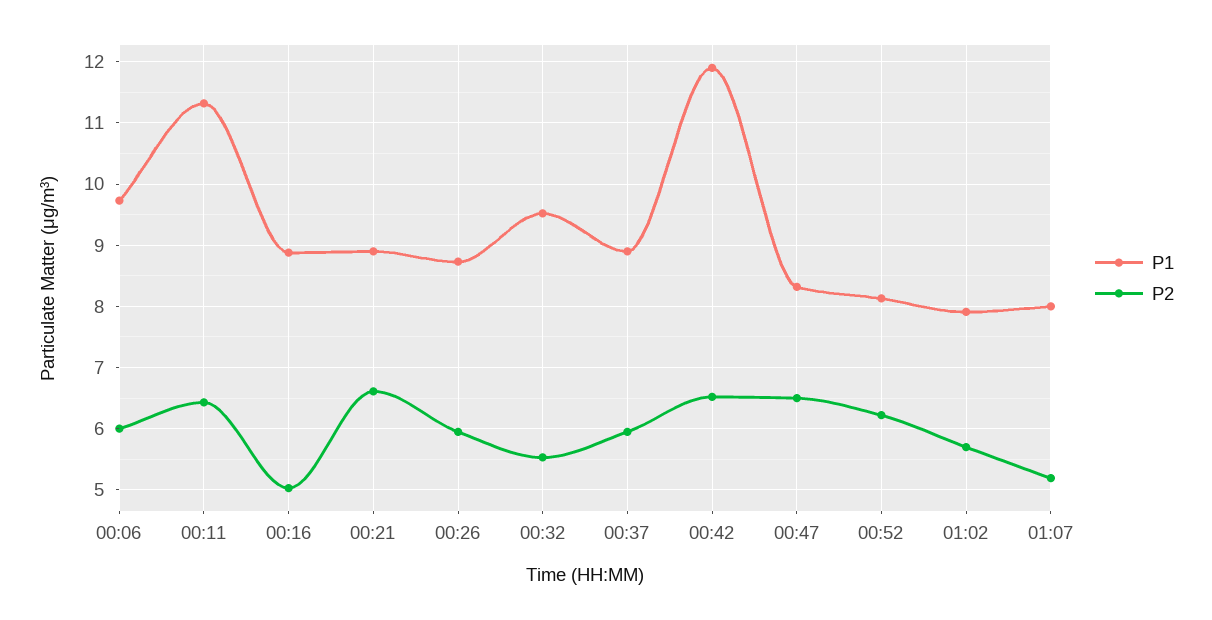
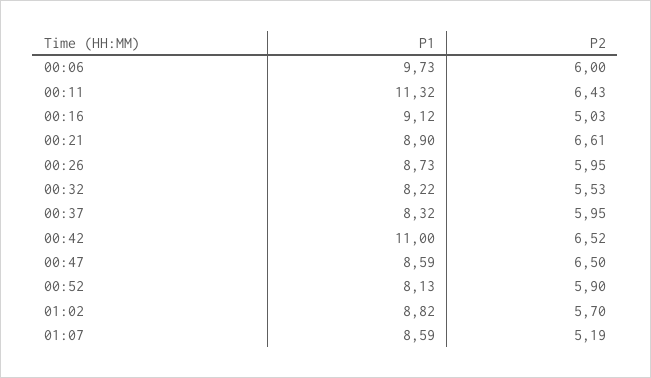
  {
    "P1": {
      "00:06": 9.73,
      "00:11": 11.32,
-     "00:16": 8.9,
+     "00:16": 9.12,
      "00:21": 8.9,
      "00:26": 8.73,
-     "00:32": 9.5,
+     "00:32": 8.22,
-     "00:37": 8.9,
+     "00:37": 8.32,
-     "00:42": 11.9,
+     "00:42": 11,
-     "00:47": 8.3,
+     "00:47": 8.59,
      "00:52": 8.13,
-     "01:02": 7.9,
+     "01:02": 8.82,
-     "01:07": 8
+     "01:07": 8.59
    },
    "P2": {
      "00:06": 6,
      "00:11": 6.43,
      "00:16": 5.03,
      "00:21": 6.61,
      "00:26": 5.95,
      "00:32": 5.53,
      "00:37": 5.95,
      "00:42": 6.52,
      "00:47": 6.5,
-     "00:52": 6.2,
+     "00:52": 5.9,
      "01:02": 5.7,
      "01:07": 5.19
    }
  }

